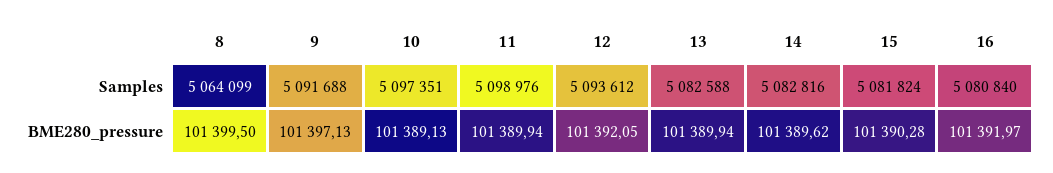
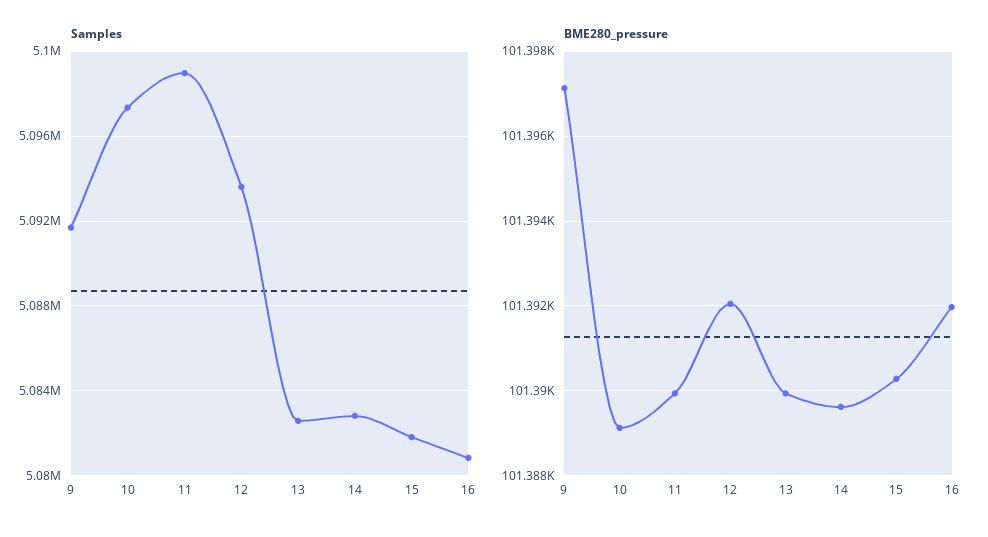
  {
    "Samples": {
-     "8": 5064099,
      "9": 5091688,
      "10": 5097351,
      "11": 5098976,
      "12": 5093612,
      "13": 5082588,
      "14": 5082816,
      "15": 5081824,
      "16": 5080840
    },
    "BME280_pressure": {
-     "8": 101399.5,
      "9": 101397.13,
      "10": 101389.13,
      "11": 101389.94,
      "12": 101392.05,
      "13": 101389.94,
      "14": 101389.62,
      "15": 101390.28,
      "16": 101391.97
    }
  }

